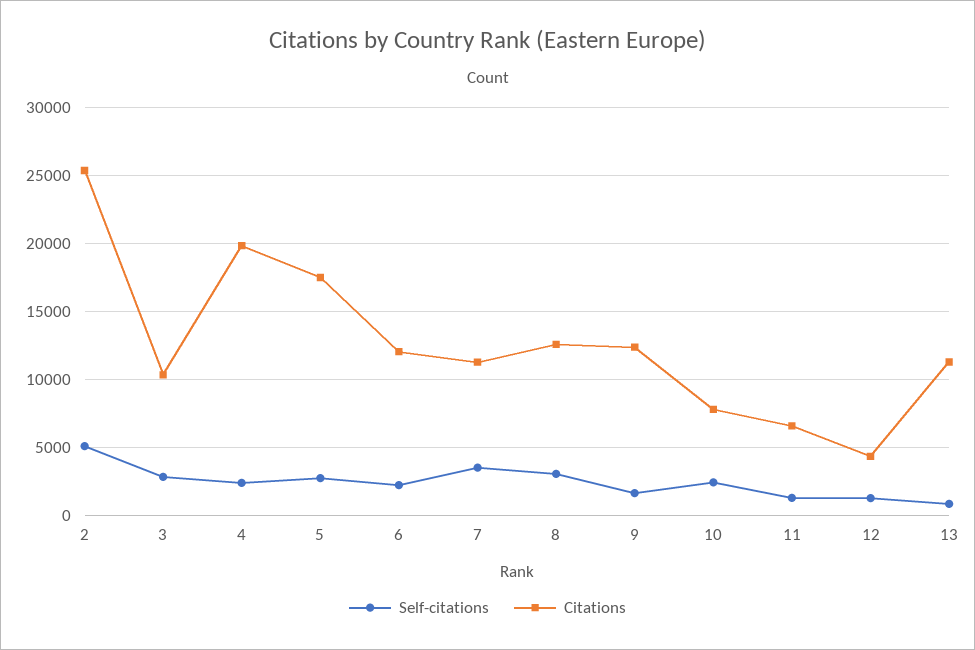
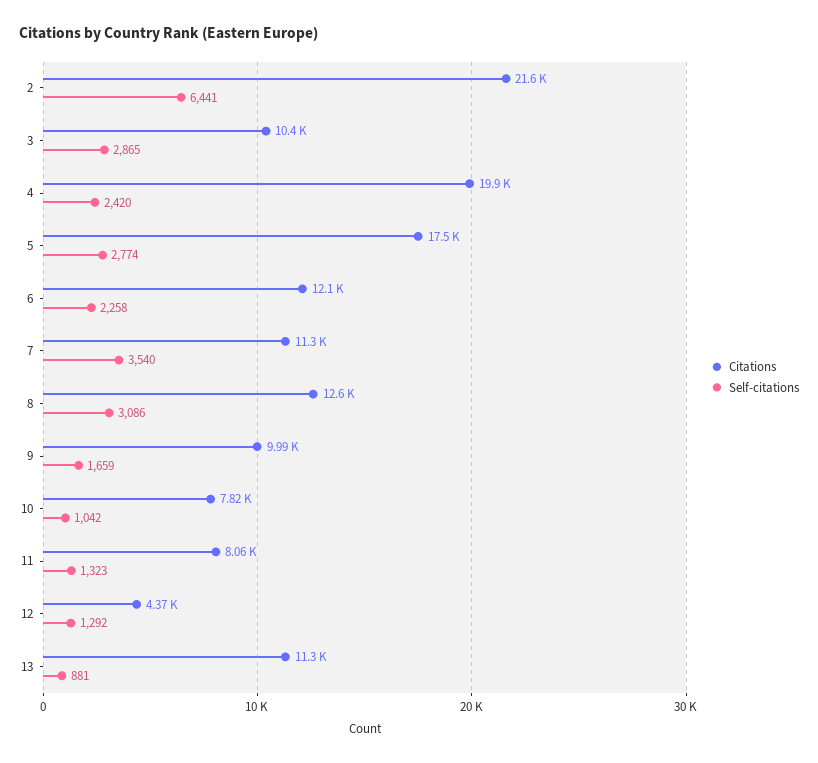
  {
    "Self-citations": {
-     "2": 5000,
+     "2": 6441,
      "3": 2865,
      "4": 2420,
      "5": 2774,
      "6": 2258,
      "7": 3540,
      "8": 3086,
      "9": 1659,
-     "10": 2500,
+     "10": 1042,
      "11": 1323,
      "12": 1292,
      "13": 881
    },
    "Citations": {
-     "2": 25500,
+     "2": 21600,
      "3": 10400,
      "4": 19900,
      "5": 17500,
      "6": 12100,
      "7": 11300,
      "8": 12600,
-     "9": 12500,
+     "9": 9990,
      "10": 7820,
-     "11": 6500,
+     "11": 8060,
      "12": 4370,
      "13": 11300
    }
  }

